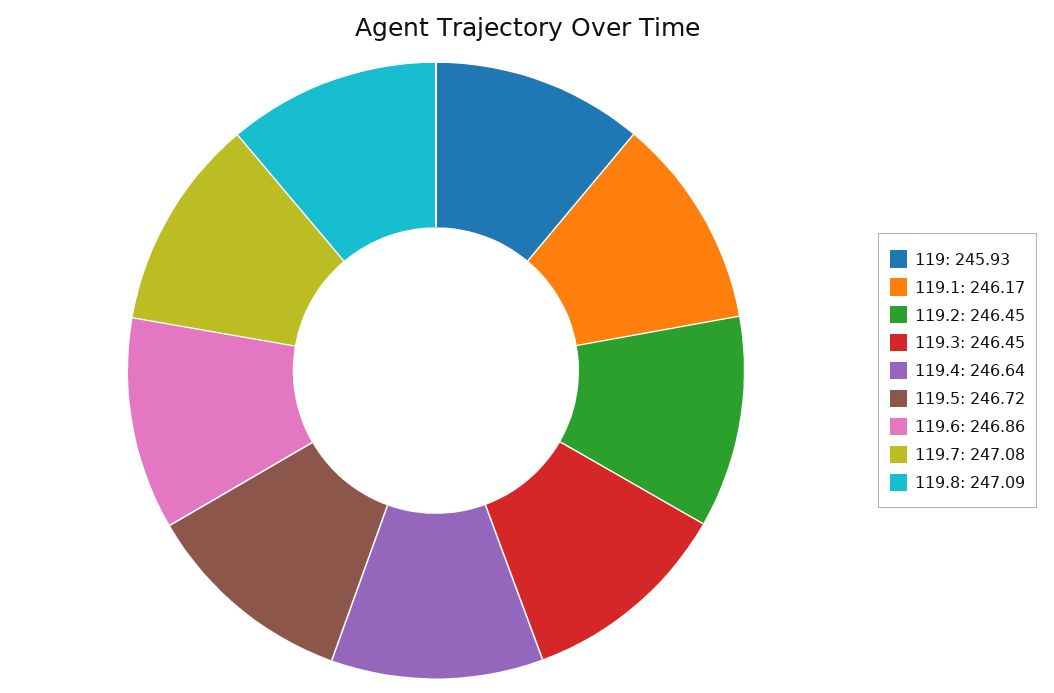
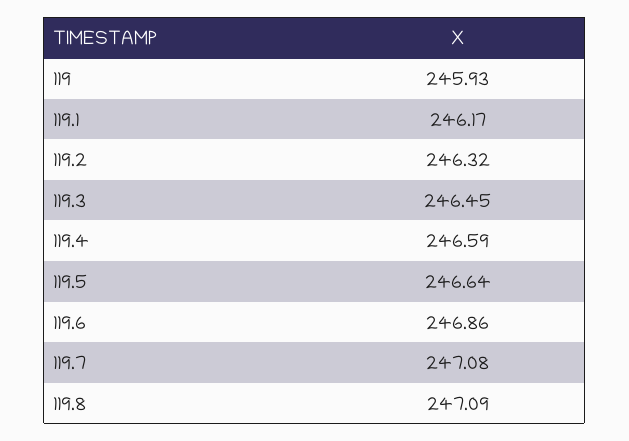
  {
    "119": 245.93,
    "119.1": 246.17,
-   "119.2": 246.45,
+   "119.2": 246.32,
    "119.3": 246.45,
-   "119.4": 246.64,
+   "119.4": 246.59,
-   "119.5": 246.72,
+   "119.5": 246.64,
    "119.6": 246.86,
    "119.7": 247.08,
    "119.8": 247.09
  }

